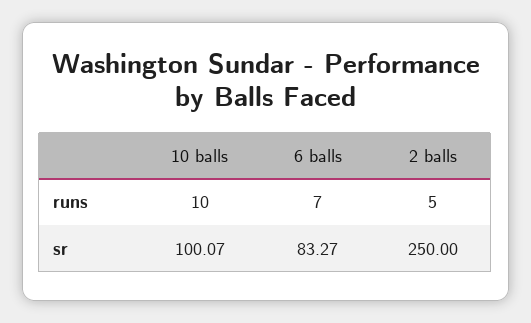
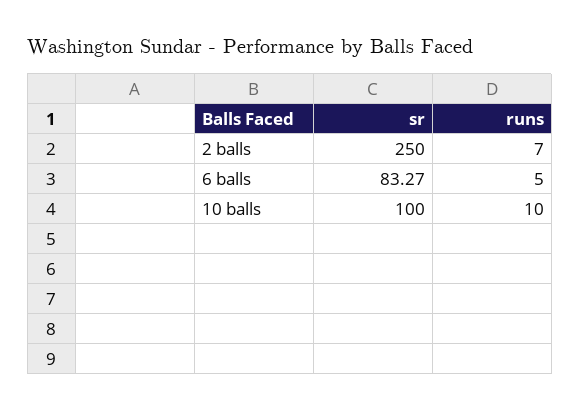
  {
    "10 balls": {
      "runs": 10,
-     "sr": 100.07
+     "sr": 100
    },
    "6 balls": {
-     "runs": 7,
+     "runs": 5,
      "sr": 83.27
    },
    "2 balls": {
-     "runs": 5,
+     "runs": 7,
      "sr": 250
    }
  }

